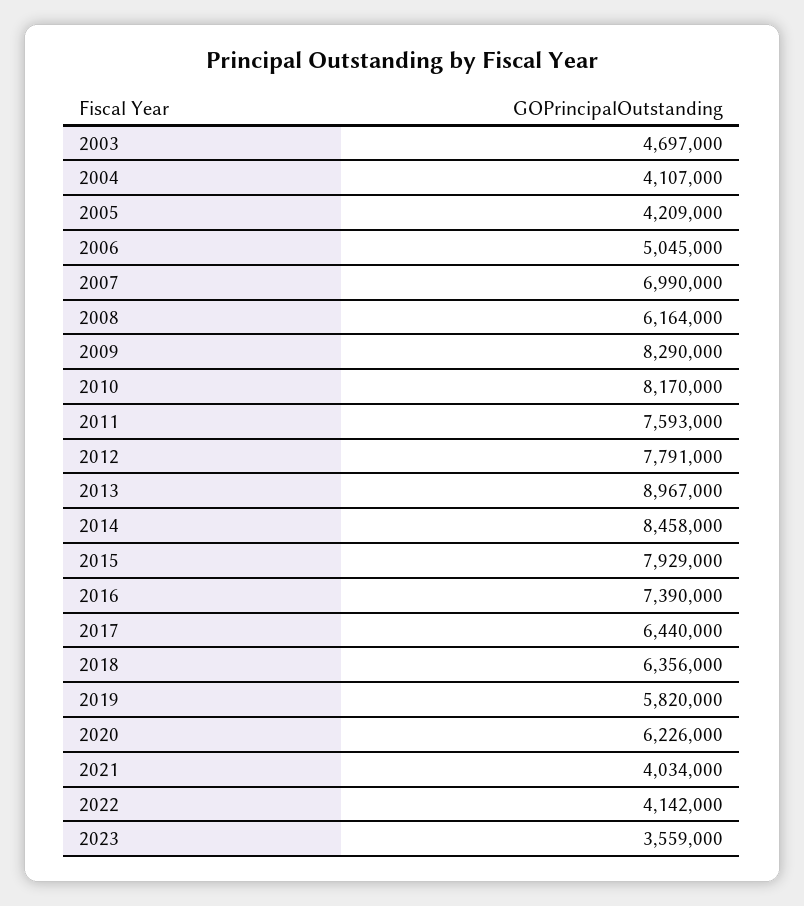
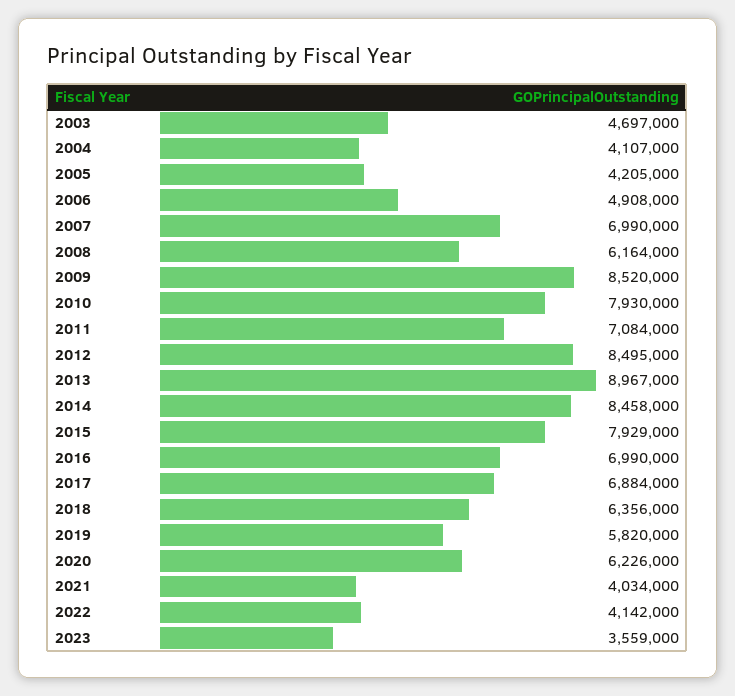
  {
    "2003": 4697000,
    "2004": 4107000,
-   "2005": 4209000,
+   "2005": 4205000,
-   "2006": 5045000,
+   "2006": 4908000,
    "2007": 6990000,
    "2008": 6164000,
-   "2009": 8290000,
+   "2009": 8520000,
-   "2010": 8170000,
+   "2010": 7930000,
-   "2011": 7593000,
+   "2011": 7084000,
-   "2012": 7791000,
+   "2012": 8495000,
    "2013": 8967000,
    "2014": 8458000,
    "2015": 7929000,
-   "2016": 7390000,
+   "2016": 6990000,
-   "2017": 6440000,
+   "2017": 6884000,
    "2018": 6356000,
    "2019": 5820000,
    "2020": 6226000,
    "2021": 4034000,
    "2022": 4142000,
    "2023": 3559000
  }

